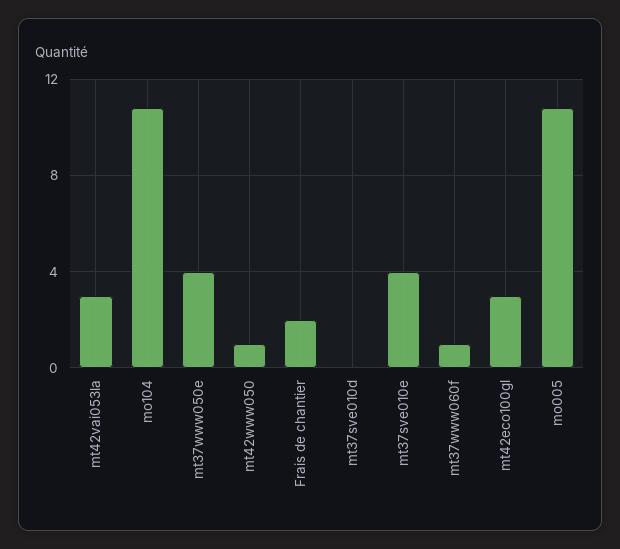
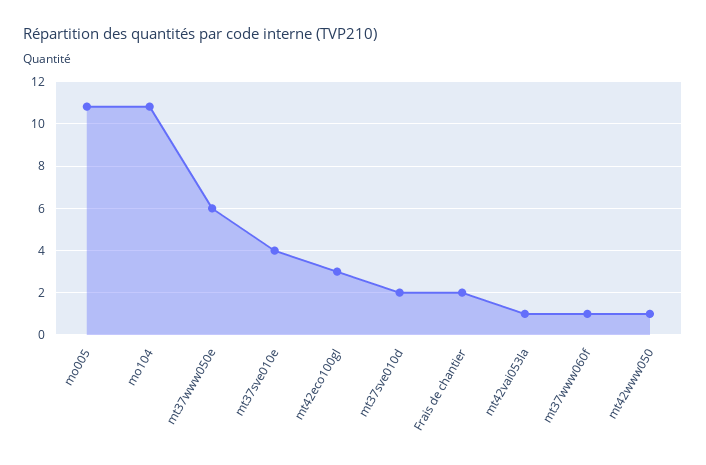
  {
-   "mt42vai053la": 3,
+   "mt42vai053la": 1,
    "mo104": 11,
-   "mt37www050e": 4,
+   "mt37www050e": 6,
    "mt42www050": 1,
    "Frais de chantier": 2,
-   "mt37sve010d": 0,
+   "mt37sve010d": 2,
    "mt37sve010e": 4,
    "mt37www060f": 1,
    "mt42eco100gl": 3,
    "mo005": 11
  }

